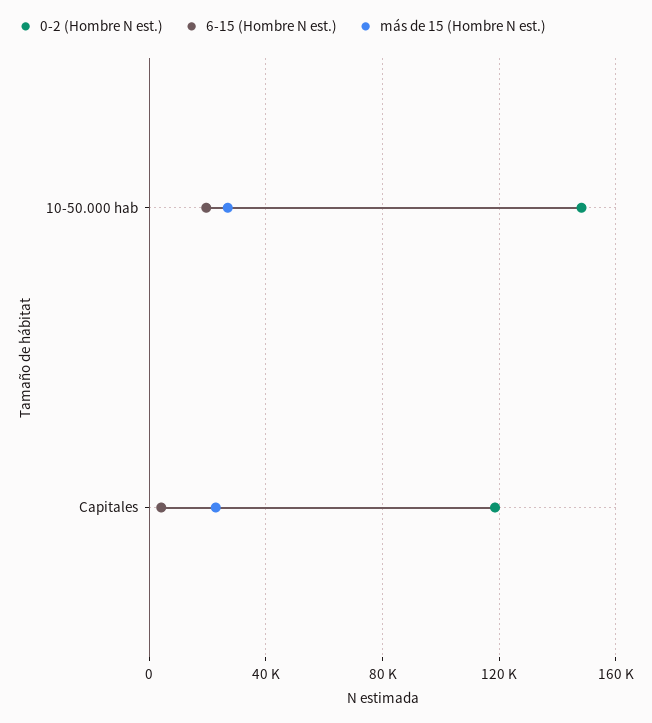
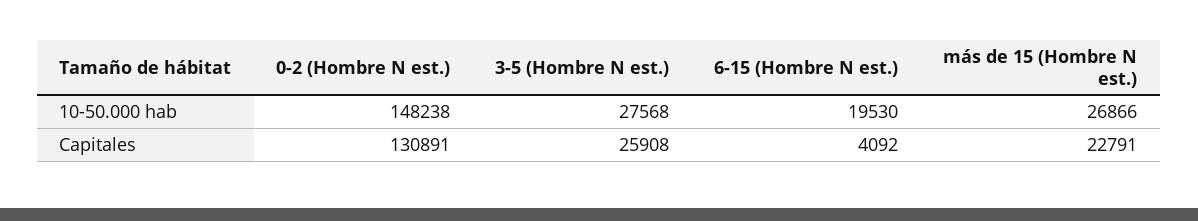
  {
    "0-2 (Hombre N est.)": {
      "10-50.000 hab": 148238,
-     "Capitales": 120000
+     "Capitales": 130891
    },
    "6-15 (Hombre N est.)": {
      "10-50.000 hab": 19530,
      "Capitales": 4092
    },
    "más de 15 (Hombre N est.)": {
      "10-50.000 hab": 26866,
      "Capitales": 22791
-   }
+   },
+   "3-5 (Hombre N est.)": {
+     "10-50.000 hab": 27568,
+     "Capitales": 25908
+   }
  }

